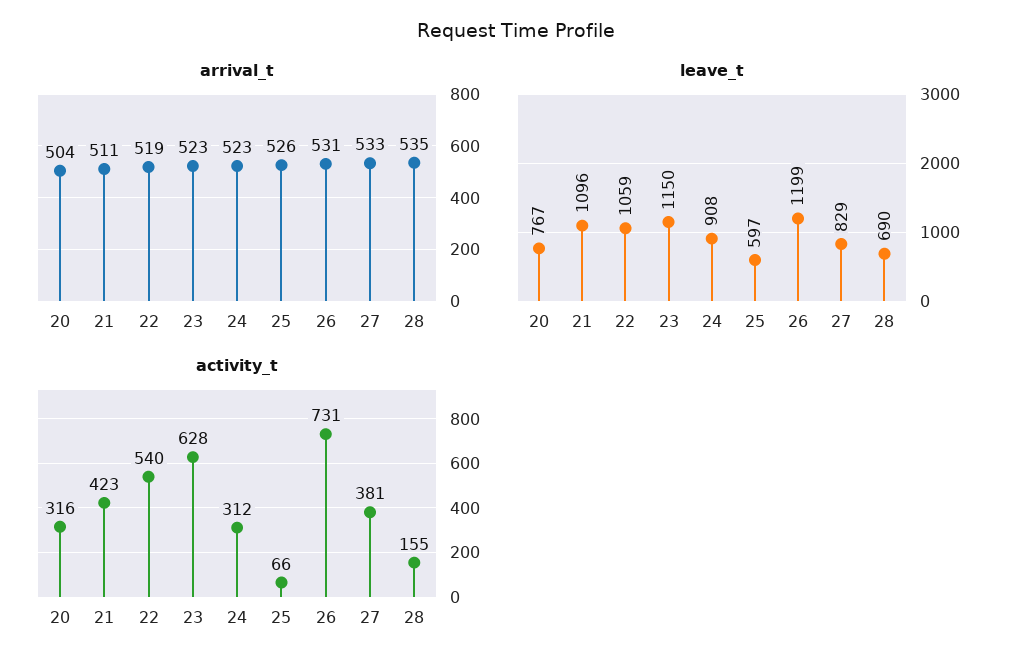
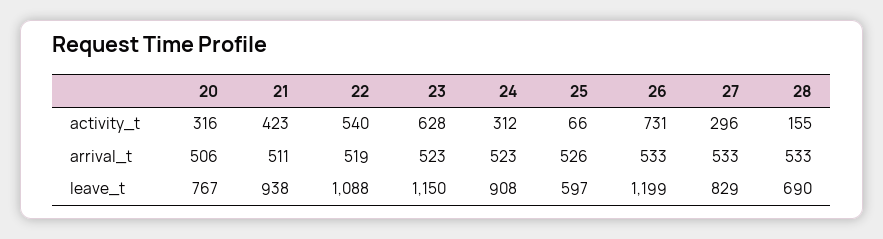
  {
    "arrival_t": {
-     "20": 504,
+     "20": 506,
      "21": 511,
      "22": 519,
      "23": 523,
      "24": 523,
      "25": 526,
-     "26": 531,
+     "26": 533,
      "27": 533,
-     "28": 535
+     "28": 533
    },
    "leave_t": {
      "20": 767,
-     "21": 1096,
+     "21": 938,
-     "22": 1059,
+     "22": 1088,
      "23": 1150,
      "24": 908,
      "25": 597,
      "26": 1199,
      "27": 829,
      "28": 690
    },
    "activity_t": {
      "20": 316,
      "21": 423,
      "22": 540,
      "23": 628,
      "24": 312,
      "25": 66,
      "26": 731,
-     "27": 381,
+     "27": 296,
      "28": 155
    }
  }

